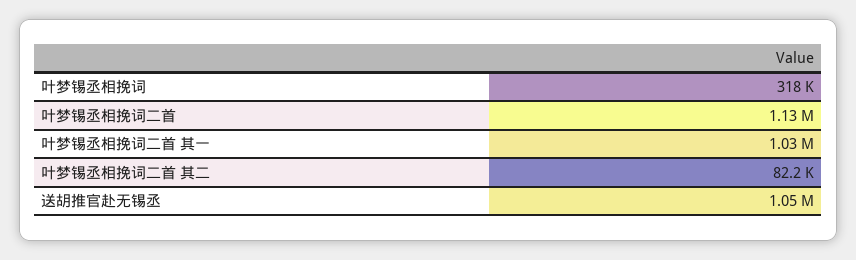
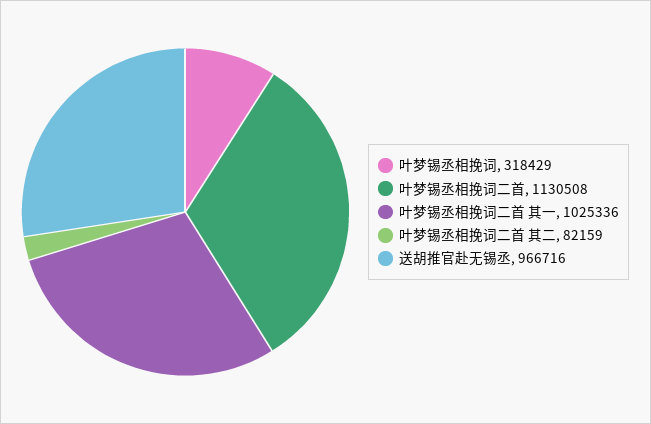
  {
    "叶梦锡丞相挽词": 318429,
    "叶梦锡丞相挽词二首": 1130508,
    "叶梦锡丞相挽词二首 其一": 1025336,
    "叶梦锡丞相挽词二首 其二": 82159,
-   "送胡推官赴无锡丞": 1050000
+   "送胡推官赴无锡丞": 966716
  }

